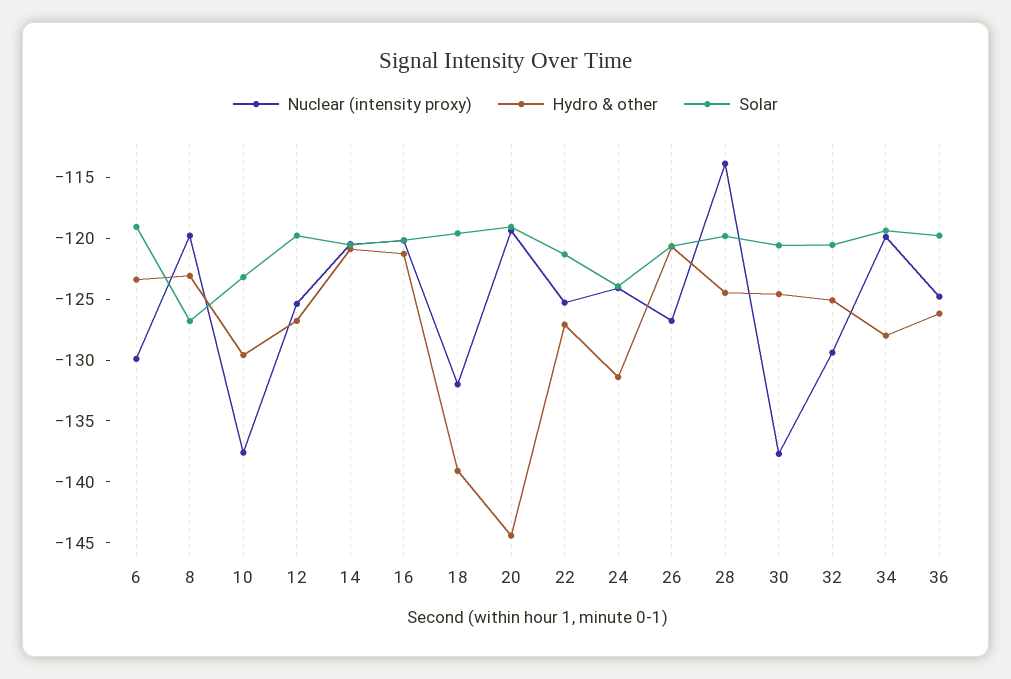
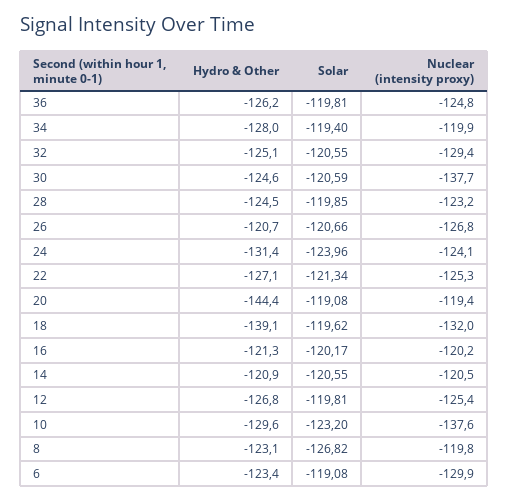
  {
    "Nuclear (intensity proxy)": {
      "6": -129.9,
      "8": -119.8,
      "10": -137.6,
      "12": -125.4,
      "14": -120.5,
      "16": -120.2,
      "18": -132,
      "20": -119.4,
      "22": -125.3,
      "24": -124.1,
      "26": -126.8,
-     "28": -114,
+     "28": -123.2,
      "30": -137.7,
      "32": -129.4,
      "34": -119.9,
      "36": -124.8
    },
    "Hydro & other": {
      "6": -123.4,
      "8": -123.1,
      "10": -129.6,
      "12": -126.8,
      "14": -120.9,
      "16": -121.3,
      "18": -139.1,
      "20": -144.4,
      "22": -127.1,
      "24": -131.4,
      "26": -120.7,
      "28": -124.5,
      "30": -124.6,
      "32": -125.1,
      "34": -128,
      "36": -126.2
    },
    "Solar": {
      "6": -119.08,
      "8": -126.82,
      "10": -123.2,
      "12": -119.81,
      "14": -120.55,
      "16": -120.17,
      "18": -119.62,
      "20": -119.08,
      "22": -121.34,
      "24": -123.96,
      "26": -120.66,
      "28": -119.85,
      "30": -120.59,
      "32": -120.55,
      "34": -119.4,
      "36": -119.81
    }
  }

